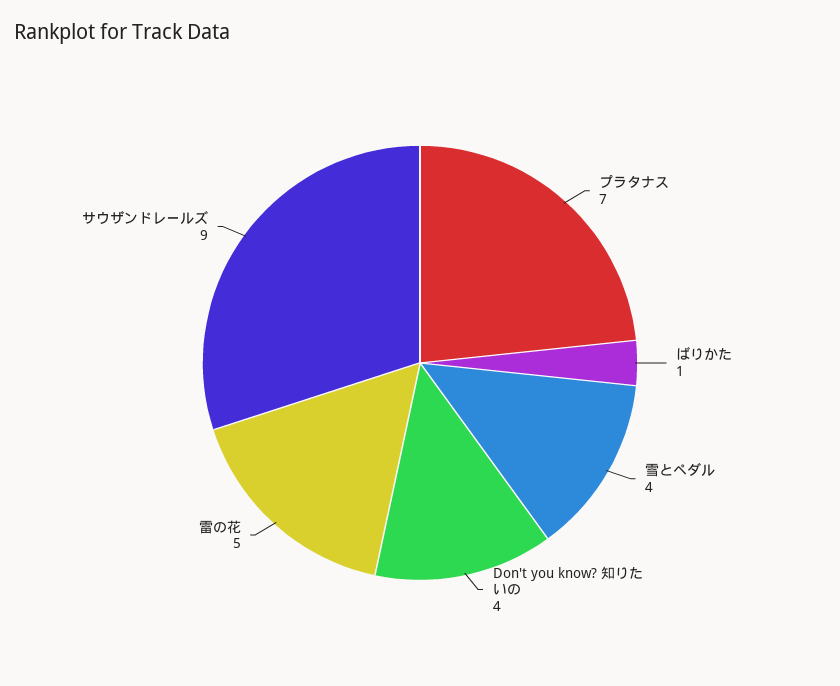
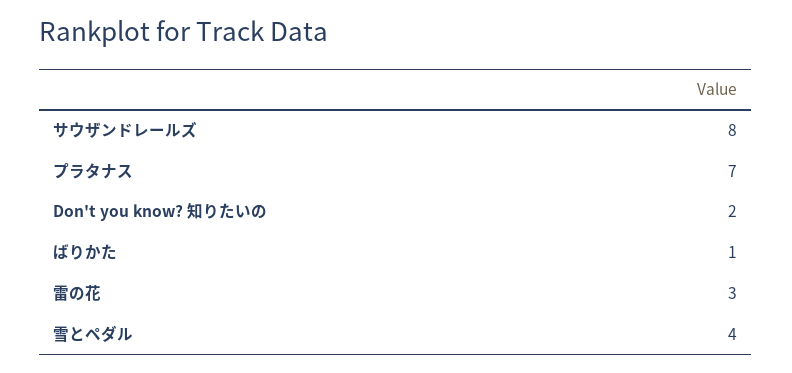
  {
    "プラタナス": 7,
    "ばりかた": 1,
    "雪とペダル": 4,
-   "Don't you know? 知りたいの": 4,
+   "Don't you know? 知りたいの": 2,
-   "雷の花": 5,
+   "雷の花": 3,
-   "サウザンドレールズ": 9
+   "サウザンドレールズ": 8
  }

